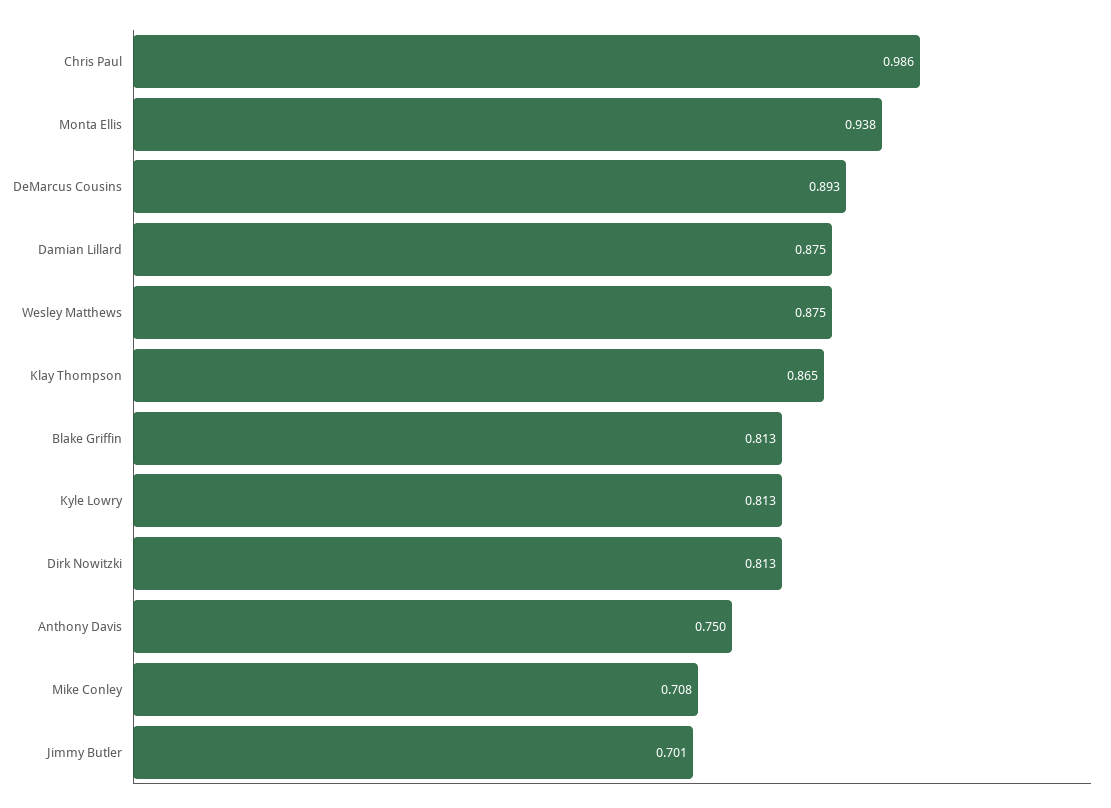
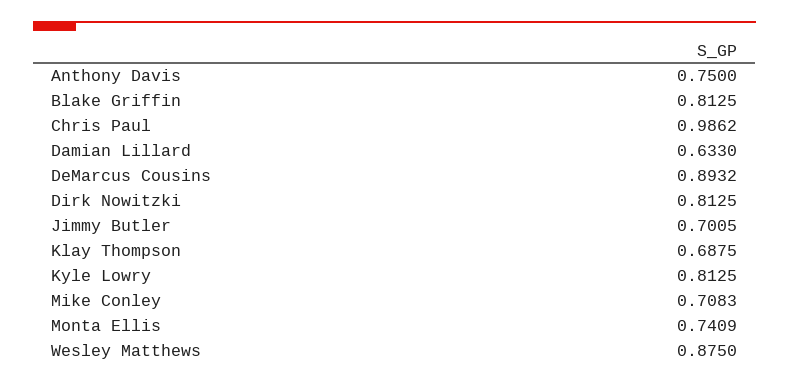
  {
    "Chris Paul": 0.9862,
-   "Monta Ellis": 0.938,
+   "Monta Ellis": 0.7409,
    "DeMarcus Cousins": 0.8932,
-   "Damian Lillard": 0.875,
+   "Damian Lillard": 0.633,
    "Wesley Matthews": 0.875,
-   "Klay Thompson": 0.865,
+   "Klay Thompson": 0.6875,
    "Blake Griffin": 0.8125,
    "Kyle Lowry": 0.8125,
    "Dirk Nowitzki": 0.8125,
    "Anthony Davis": 0.75,
    "Mike Conley": 0.7083,
    "Jimmy Butler": 0.7005
  }

